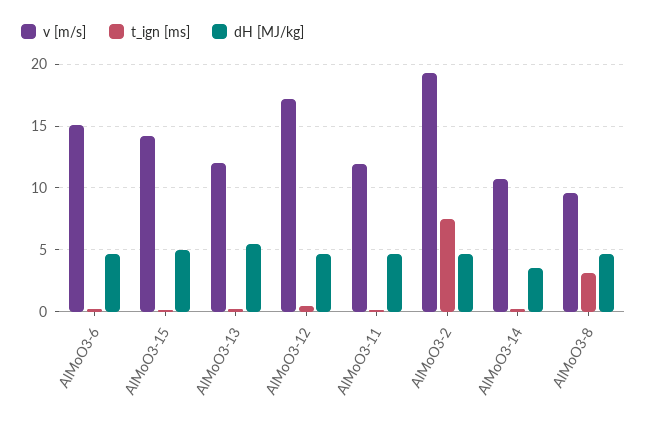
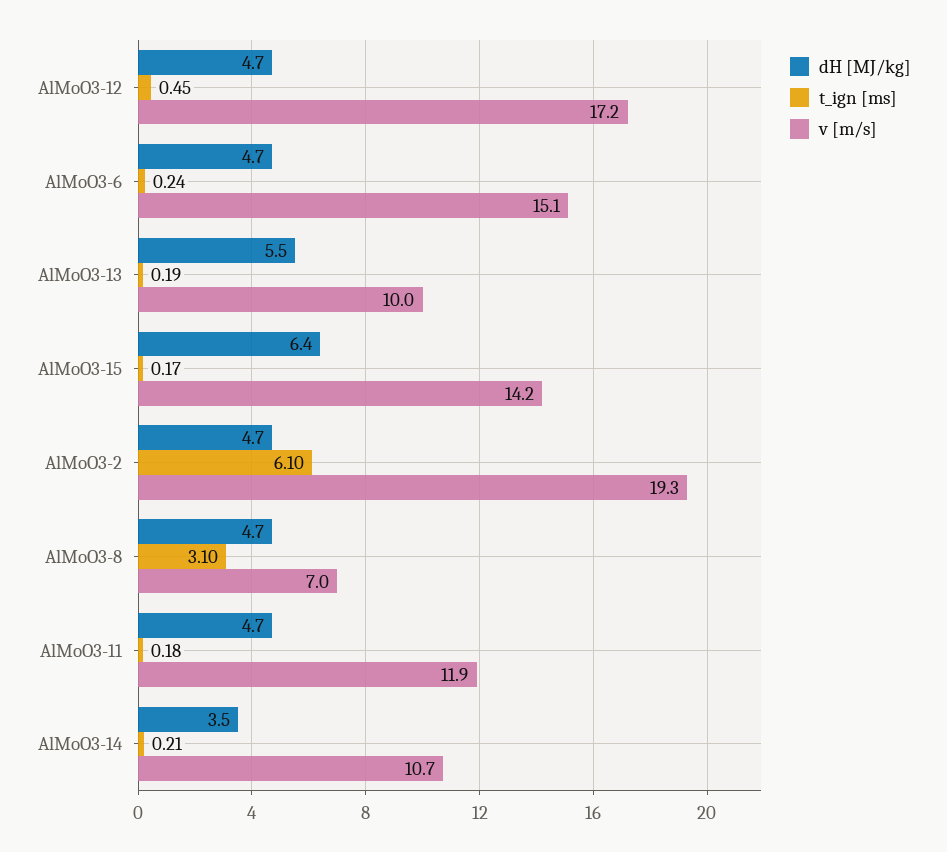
  {
    "v [m/s]": {
      "AlMoO3-6": 15.1,
      "AlMoO3-15": 14.2,
-     "AlMoO3-13": 12,
+     "AlMoO3-13": 10,
      "AlMoO3-12": 17.2,
      "AlMoO3-11": 11.9,
      "AlMoO3-2": 19.3,
      "AlMoO3-14": 10.7,
-     "AlMoO3-8": 9.5
+     "AlMoO3-8": 7
    },
    "t_ign [ms]": {
      "AlMoO3-6": 0.24,
      "AlMoO3-15": 0.17,
      "AlMoO3-13": 0.19,
      "AlMoO3-12": 0.45,
      "AlMoO3-11": 0.18,
-     "AlMoO3-2": 7.5,
+     "AlMoO3-2": 6.1,
      "AlMoO3-14": 0.21,
      "AlMoO3-8": 3.1
    },
    "dH [MJ/kg]": {
      "AlMoO3-6": 4.7,
-     "AlMoO3-15": 5,
+     "AlMoO3-15": 6.4,
      "AlMoO3-13": 5.5,
      "AlMoO3-12": 4.7,
      "AlMoO3-11": 4.7,
      "AlMoO3-2": 4.7,
      "AlMoO3-14": 3.5,
      "AlMoO3-8": 4.7
    }
  }

